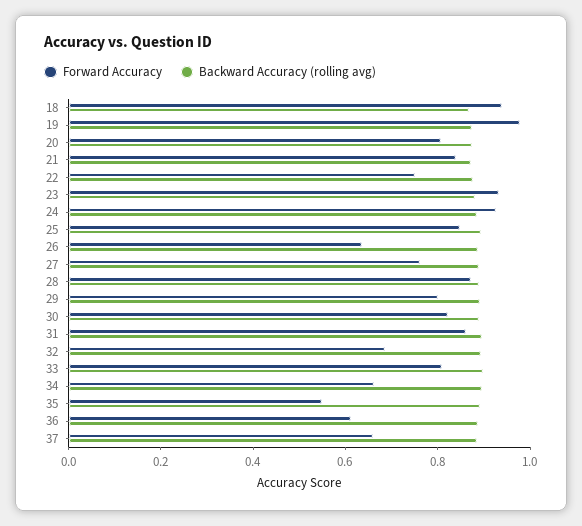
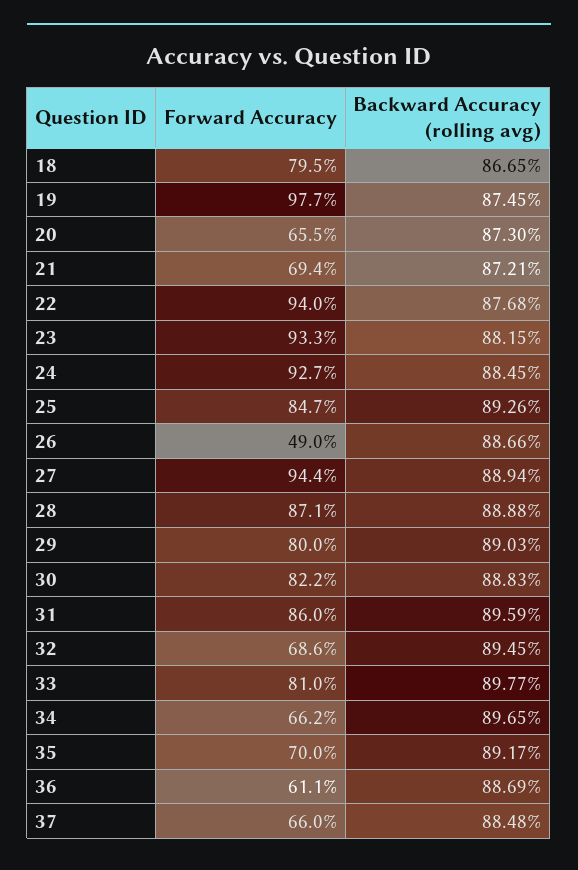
  {
    "Forward Accuracy": {
-     "18": 0.95,
+     "18": 0.795,
      "19": 0.977,
-     "20": 0.8,
+     "20": 0.655,
-     "21": 0.85,
+     "21": 0.694,
-     "22": 0.75,
+     "22": 0.94,
      "23": 0.933,
      "24": 0.927,
      "25": 0.847,
-     "26": 0.65,
+     "26": 0.49,
-     "27": 0.75,
+     "27": 0.944,
      "28": 0.871,
      "29": 0.8,
      "30": 0.822,
      "31": 0.86,
      "32": 0.686,
      "33": 0.81,
      "34": 0.662,
-     "35": 0.55,
+     "35": 0.7,
      "36": 0.611,
      "37": 0.66
    },
    "Backward Accuracy (rolling avg)": {
      "18": 0.8665,
      "19": 0.8745,
      "20": 0.873,
      "21": 0.8721,
      "22": 0.8768,
      "23": 0.8815,
      "24": 0.8845,
      "25": 0.8926,
      "26": 0.8866,
      "27": 0.8894,
      "28": 0.8888,
      "29": 0.8903,
      "30": 0.8883,
      "31": 0.8959,
      "32": 0.8945,
      "33": 0.8977,
      "34": 0.8965,
      "35": 0.8917,
      "36": 0.8869,
      "37": 0.8848
    }
  }

